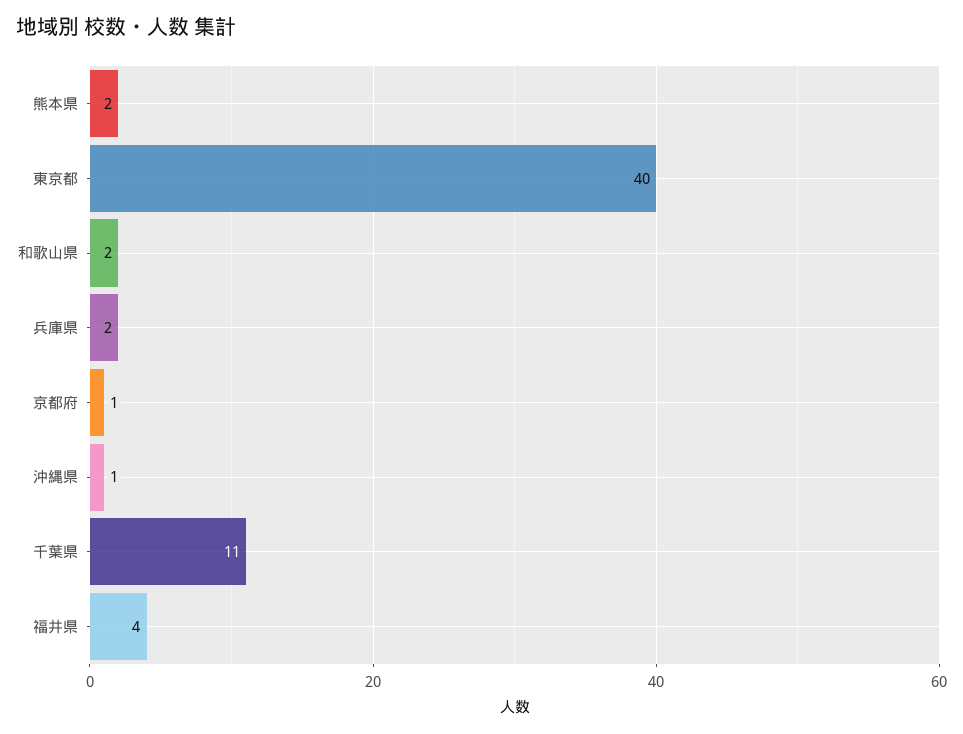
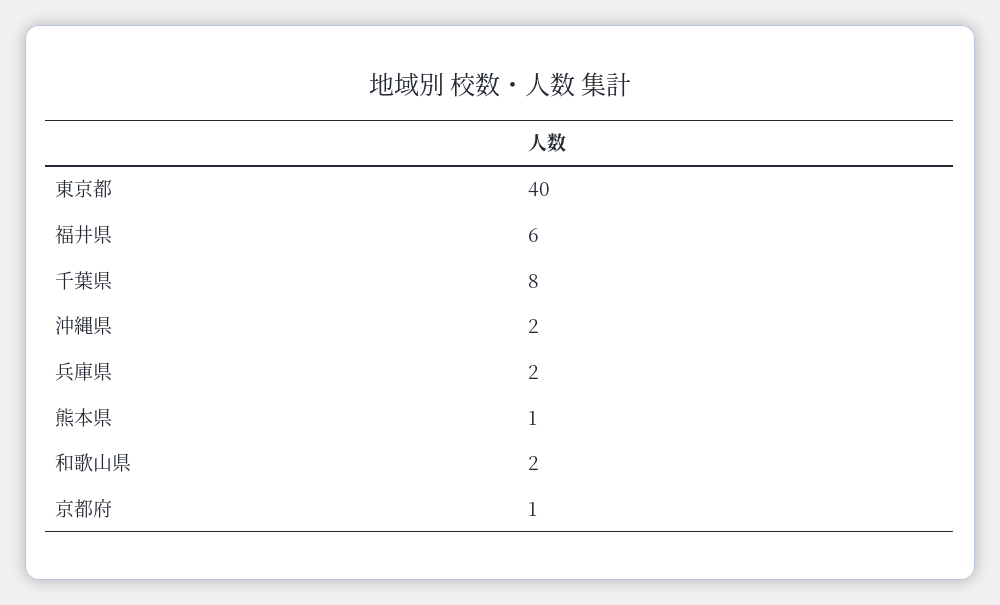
  {
-   "熊本県": 2,
+   "熊本県": 1,
    "東京都": 40,
    "和歌山県": 2,
    "兵庫県": 2,
    "京都府": 1,
-   "沖縄県": 1,
+   "沖縄県": 2,
-   "千葉県": 11,
+   "千葉県": 8,
-   "福井県": 4
+   "福井県": 6
  }

